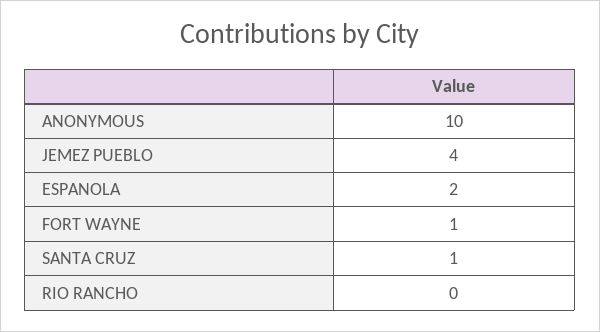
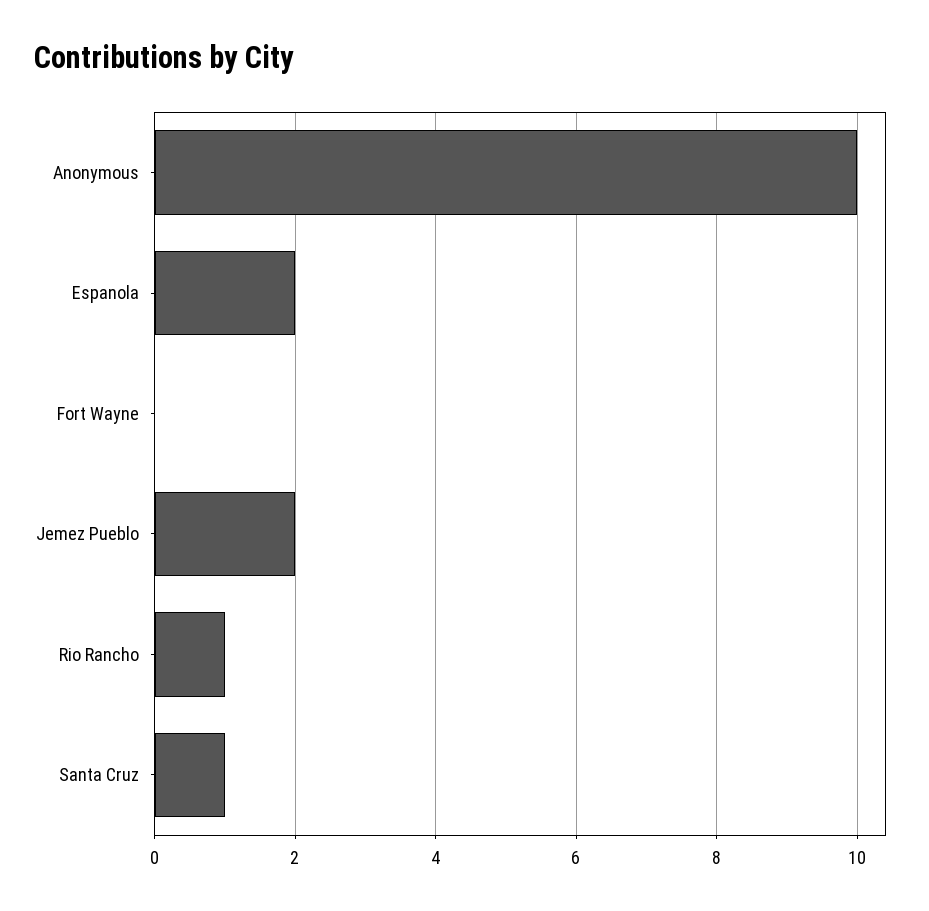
  {
    "ANONYMOUS": 10,
-   "JEMEZ PUEBLO": 4,
+   "JEMEZ PUEBLO": 2,
    "ESPANOLA": 2,
-   "FORT WAYNE": 1,
+   "FORT WAYNE": 0,
    "SANTA CRUZ": 1,
-   "RIO RANCHO": 0
+   "RIO RANCHO": 1
  }

